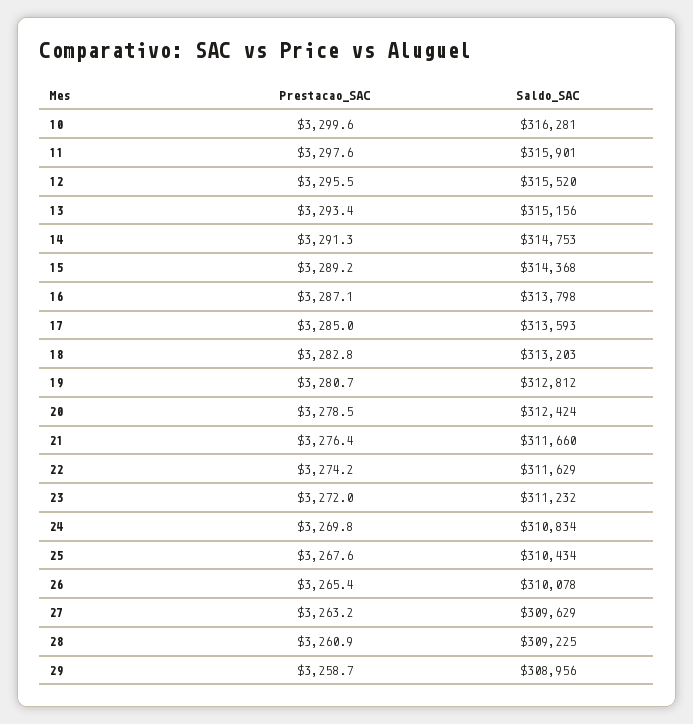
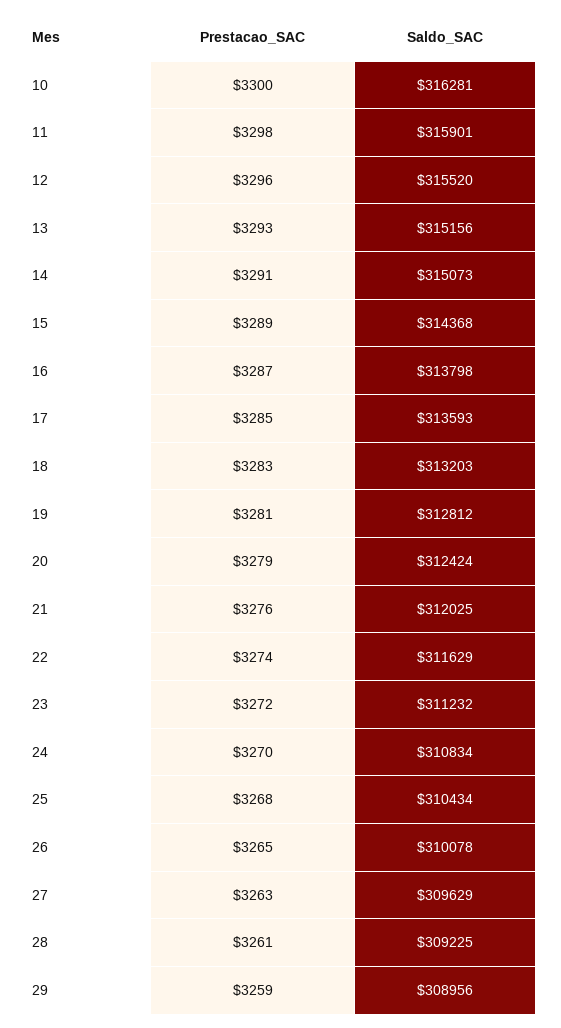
  {
    "Prestacao_SAC": {
      "10": 3299.6,
      "11": 3297.6,
      "12": 3295.5,
      "13": 3293.4,
      "14": 3291.3,
      "15": 3289.2,
      "16": 3287.1,
      "17": 3285,
      "18": 3282.8,
      "19": 3280.7,
      "20": 3278.5,
      "21": 3276.4,
      "22": 3274.2,
      "23": 3272,
      "24": 3269.8,
      "25": 3267.6,
      "26": 3265.4,
      "27": 3263.2,
      "28": 3260.9,
      "29": 3258.7
    },
    "Saldo_SAC": {
      "10": 316281,
      "11": 315901,
      "12": 315520,
      "13": 315156,
-     "14": 314753,
+     "14": 315073,
      "15": 314368,
      "16": 313798,
      "17": 313593,
      "18": 313203,
      "19": 312812,
      "20": 312424,
-     "21": 311660,
+     "21": 312025,
      "22": 311629,
      "23": 311232,
      "24": 310834,
      "25": 310434,
      "26": 310078,
      "27": 309629,
      "28": 309225,
      "29": 308956
    }
  }

